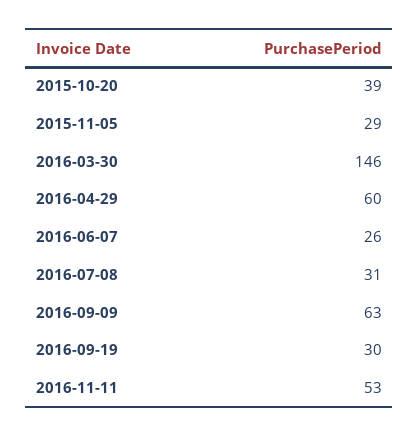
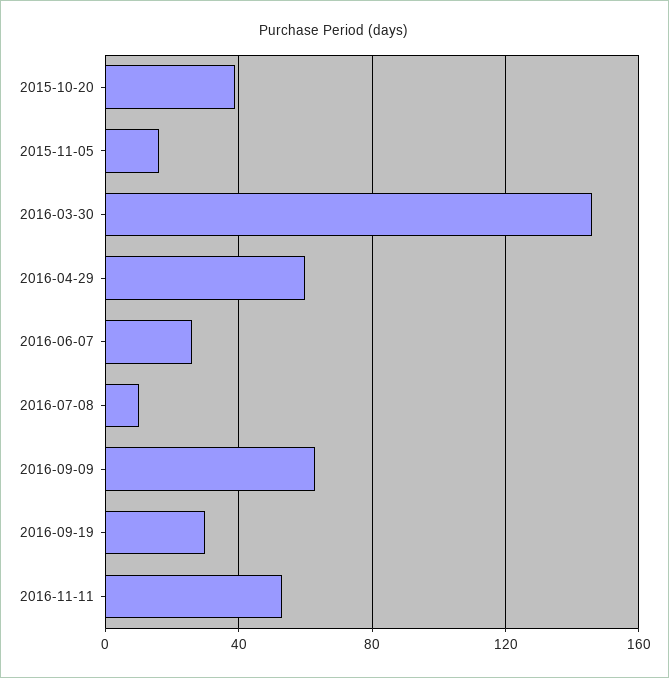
  {
    "2015-10-20": 39,
-   "2015-11-05": 29,
+   "2015-11-05": 15,
    "2016-03-30": 146,
    "2016-04-29": 60,
    "2016-06-07": 26,
-   "2016-07-08": 31,
+   "2016-07-08": 10,
    "2016-09-09": 63,
    "2016-09-19": 30,
    "2016-11-11": 53
  }

